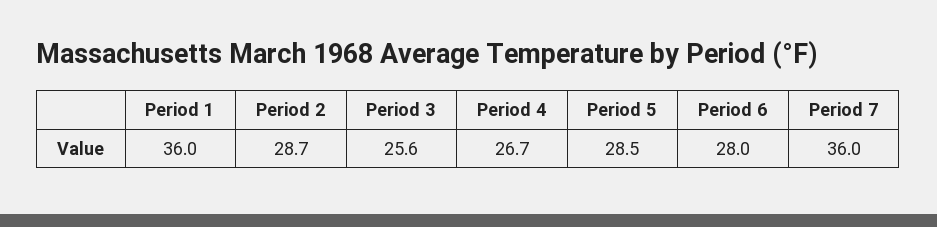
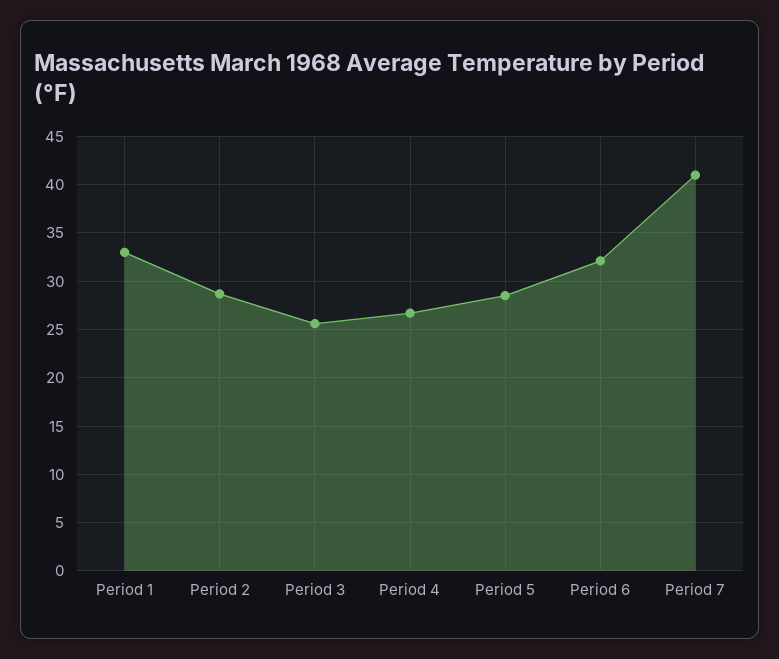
  {
-   "Period 1": 36,
+   "Period 1": 33,
    "Period 2": 28.7,
    "Period 3": 25.6,
    "Period 4": 26.7,
    "Period 5": 28.5,
-   "Period 6": 28,
+   "Period 6": 32,
-   "Period 7": 36
+   "Period 7": 41
  }

